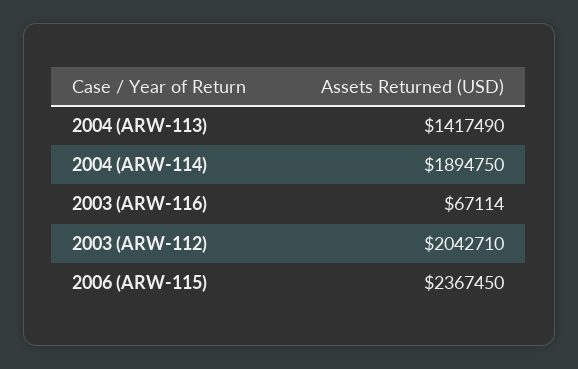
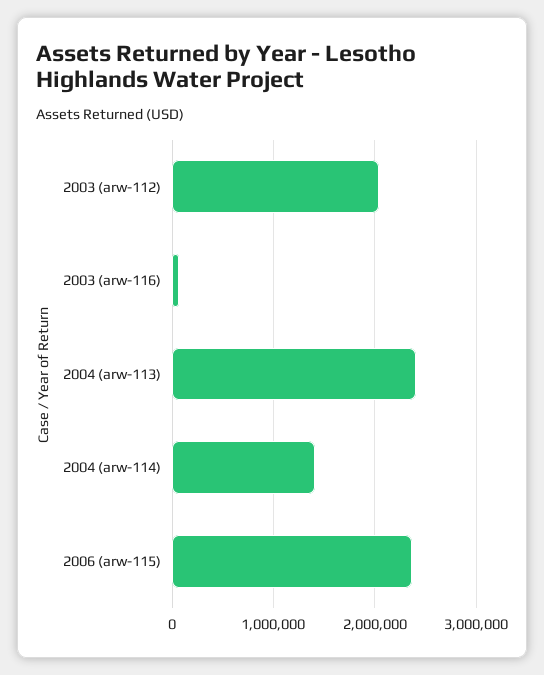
  {
-   "2004 (ARW-113)": 1417490,
+   "2004 (ARW-113)": 2400000,
-   "2004 (ARW-114)": 1894750,
+   "2004 (ARW-114)": 1400000,
    "2003 (ARW-116)": 67114,
    "2003 (ARW-112)": 2042710,
    "2006 (ARW-115)": 2367450
  }

